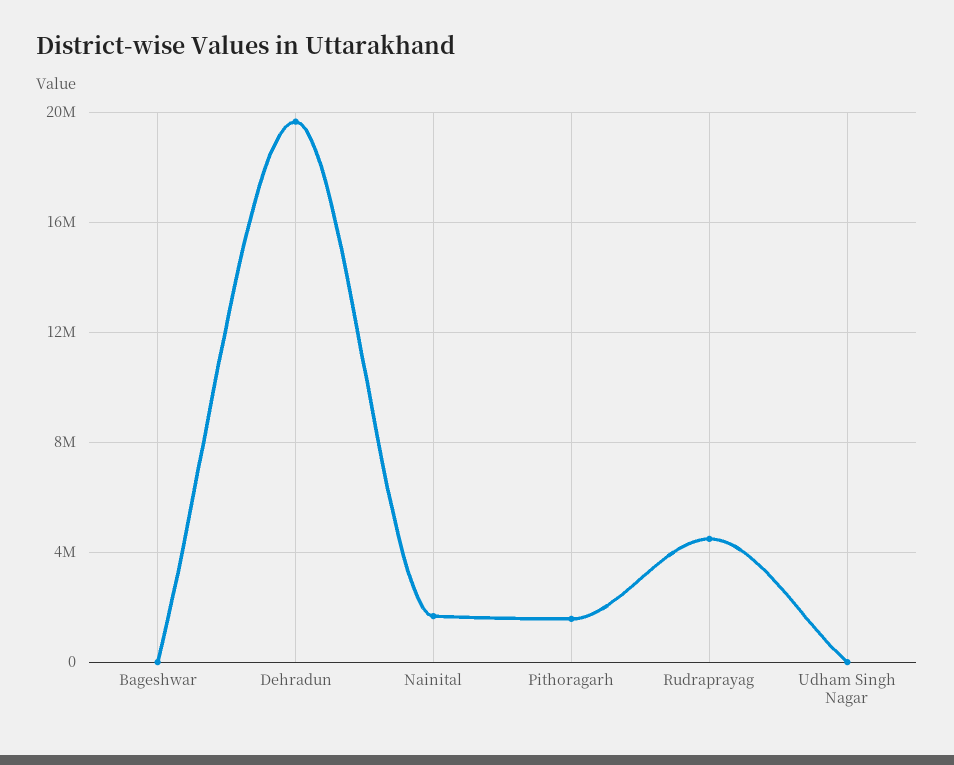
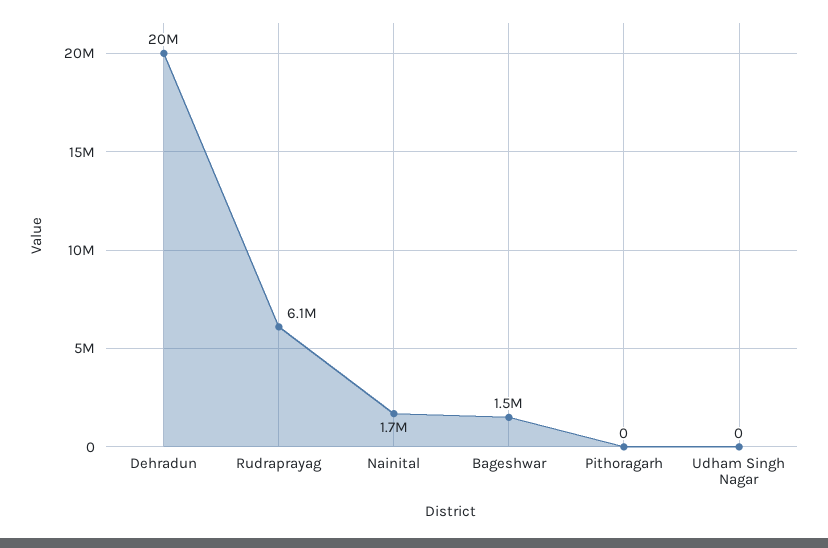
  {
-   "Bageshwar": 0,
+   "Bageshwar": 1500000,
    "Dehradun": 20000000,
    "Nainital": 1700000,
-   "Pithoragarh": 1500000,
+   "Pithoragarh": 0,
-   "Rudraprayag": 4500000,
+   "Rudraprayag": 6100000,
    "Udham Singh Nagar": 0
  }

